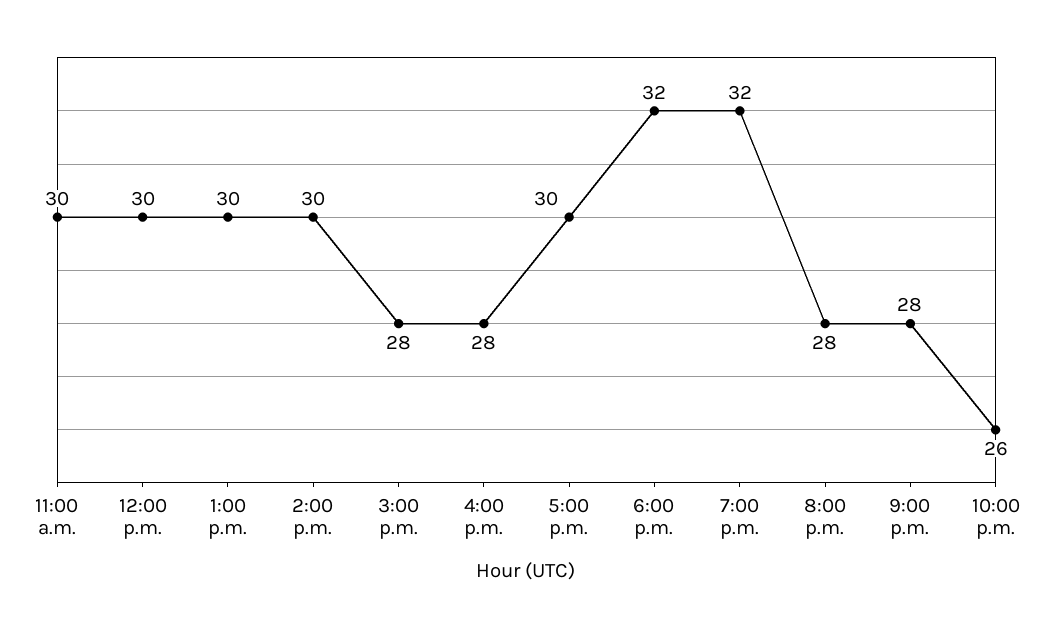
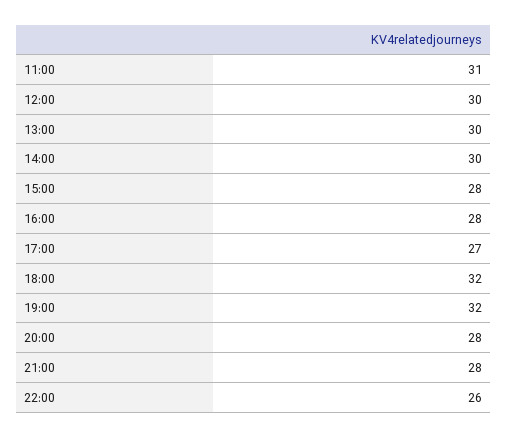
  {
-   "11:00 a.m.": 30,
+   "11:00 a.m.": 31,
    "12:00 p.m.": 30,
    "1:00 p.m.": 30,
    "2:00 p.m.": 30,
    "3:00 p.m.": 28,
    "4:00 p.m.": 28,
-   "5:00 p.m.": 30,
+   "5:00 p.m.": 27,
    "6:00 p.m.": 32,
    "7:00 p.m.": 32,
    "8:00 p.m.": 28,
    "9:00 p.m.": 28,
    "10:00 p.m.": 26
  }

